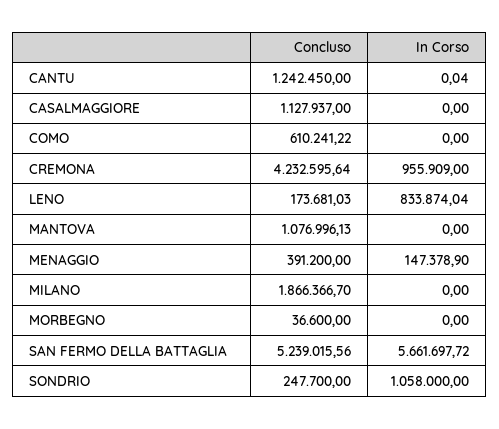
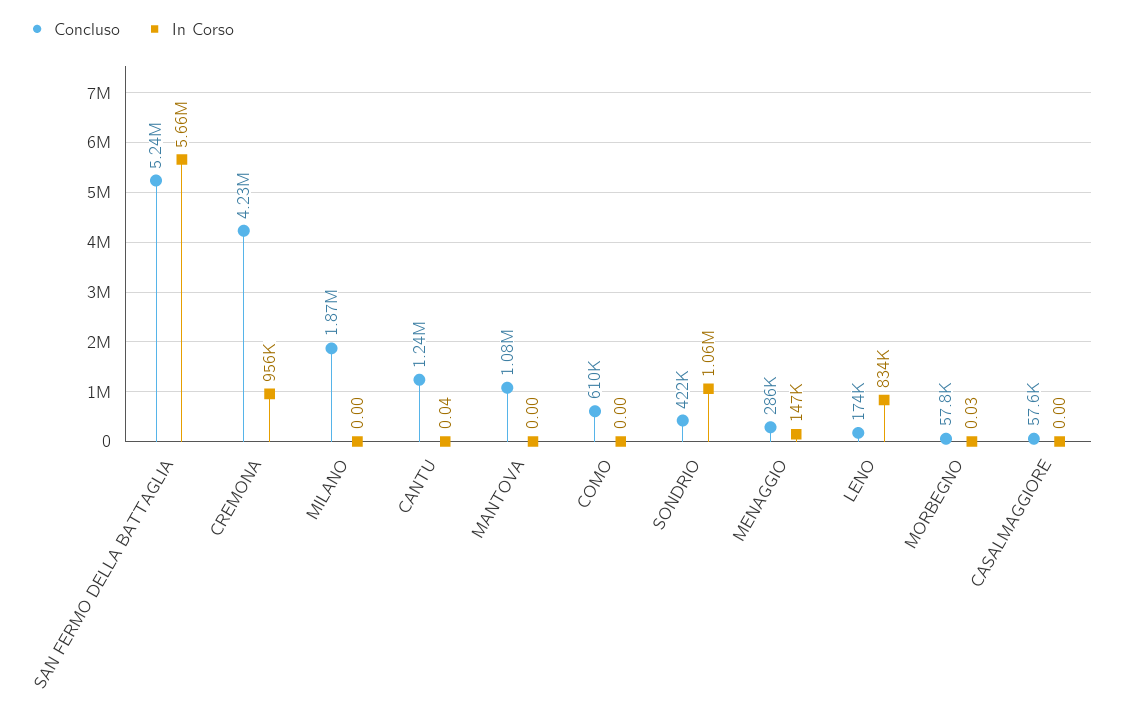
  {
    "Concluso": {
      "CANTU": 1242450,
-     "CASALMAGGIORE": 1127937,
+     "CASALMAGGIORE": 57600,
      "COMO": 610241.22,
      "CREMONA": 4232595.64,
      "LENO": 173681.03,
      "MANTOVA": 1076996.13,
-     "MENAGGIO": 391200,
+     "MENAGGIO": 286000,
      "MILANO": 1866366.7,
-     "MORBEGNO": 36600,
+     "MORBEGNO": 57800,
      "SAN FERMO DELLA BATTAGLIA": 5239015.56,
-     "SONDRIO": 247700
+     "SONDRIO": 422000
    },
    "In Corso": {
      "CANTU": 0.04,
      "CASALMAGGIORE": 0,
      "COMO": 0,
      "CREMONA": 955909,
      "LENO": 833874.04,
      "MANTOVA": 0,
      "MENAGGIO": 147378.9,
      "MILANO": 0,
-     "MORBEGNO": 0,
+     "MORBEGNO": 0.03,
      "SAN FERMO DELLA BATTAGLIA": 5661697.72,
      "SONDRIO": 1058000
    }
  }

